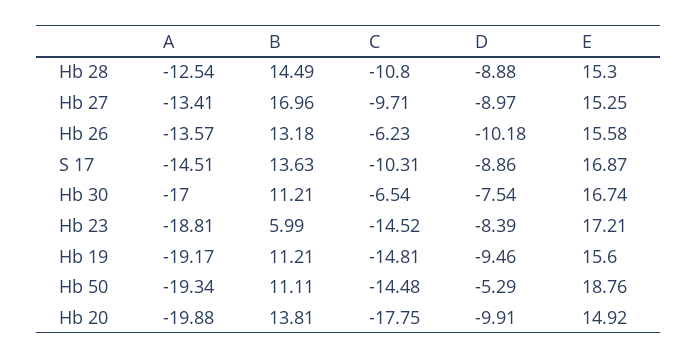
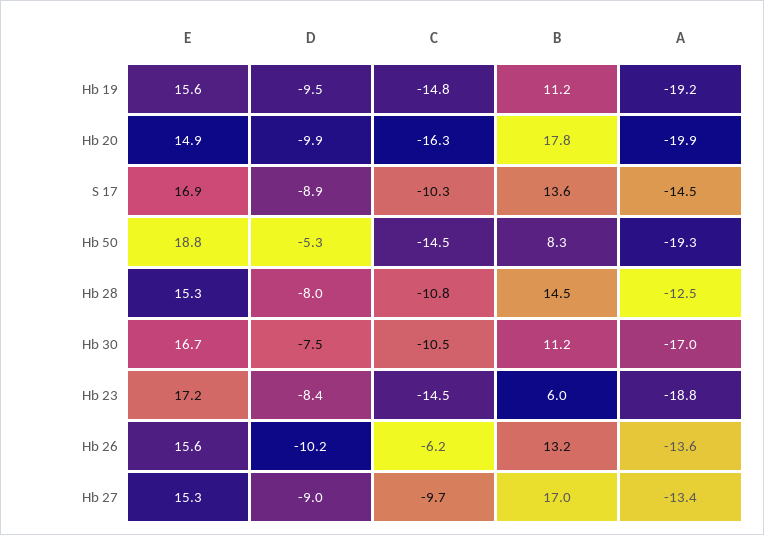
  {
    "A": {
      "Hb 28": -12.54,
      "Hb 27": -13.41,
      "Hb 26": -13.57,
      "S 17": -14.51,
      "Hb 30": -17,
      "Hb 23": -18.81,
      "Hb 19": -19.17,
      "Hb 50": -19.34,
      "Hb 20": -19.88
    },
    "B": {
      "Hb 28": 14.49,
      "Hb 27": 16.96,
      "Hb 26": 13.18,
      "S 17": 13.63,
      "Hb 30": 11.21,
      "Hb 23": 5.99,
      "Hb 19": 11.21,
-     "Hb 50": 11.11,
+     "Hb 50": 8.3,
-     "Hb 20": 13.81
+     "Hb 20": 17.8
    },
    "C": {
      "Hb 28": -10.8,
      "Hb 27": -9.71,
      "Hb 26": -6.23,
      "S 17": -10.31,
-     "Hb 30": -6.54,
+     "Hb 30": -10.5,
      "Hb 23": -14.52,
      "Hb 19": -14.81,
      "Hb 50": -14.48,
-     "Hb 20": -17.75
+     "Hb 20": -16.3
    },
    "D": {
-     "Hb 28": -8.88,
+     "Hb 28": -8,
      "Hb 27": -8.97,
      "Hb 26": -10.18,
      "S 17": -8.86,
      "Hb 30": -7.54,
      "Hb 23": -8.39,
      "Hb 19": -9.46,
      "Hb 50": -5.29,
      "Hb 20": -9.91
    },
    "E": {
      "Hb 28": 15.3,
      "Hb 27": 15.25,
      "Hb 26": 15.58,
      "S 17": 16.87,
      "Hb 30": 16.74,
      "Hb 23": 17.21,
      "Hb 19": 15.6,
      "Hb 50": 18.76,
      "Hb 20": 14.92
    }
  }

